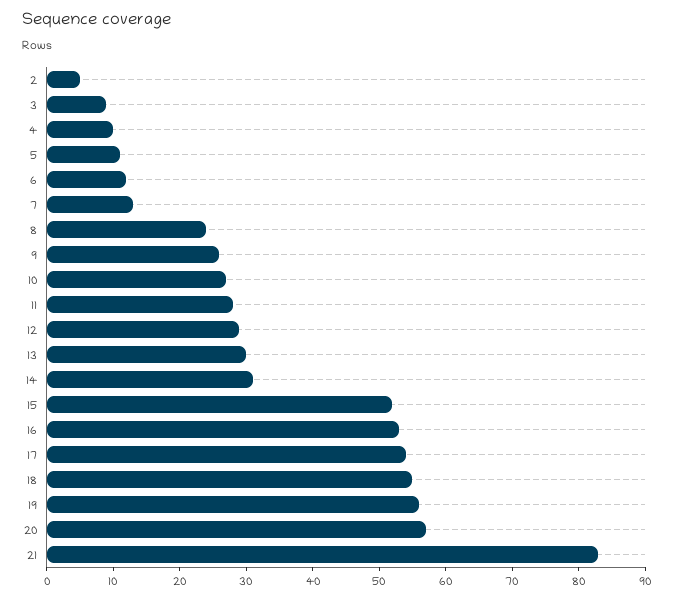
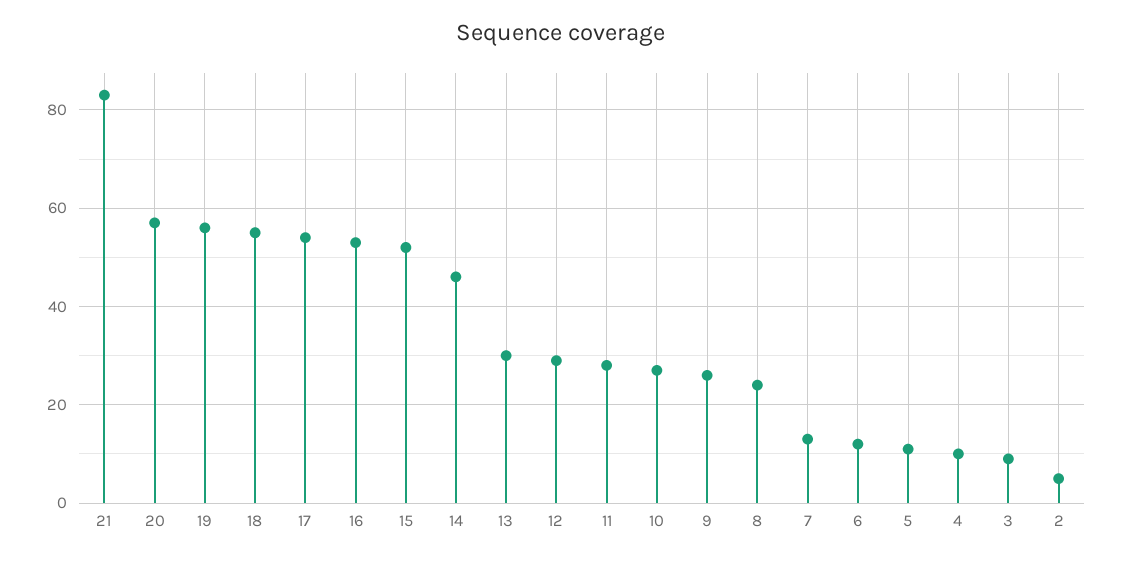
  {
    "2": 5,
    "3": 10,
    "4": 10,
    "5": 10,
    "6": 10,
    "7": 15,
    "8": 25,
    "9": 25,
    "10": 25,
    "11": 30,
    "12": 30,
    "13": 30,
-   "14": 30,
+   "14": 45,
    "15": 50,
    "16": 55,
    "17": 55,
    "18": 55,
    "19": 55,
    "20": 55,
    "21": 85
  }

